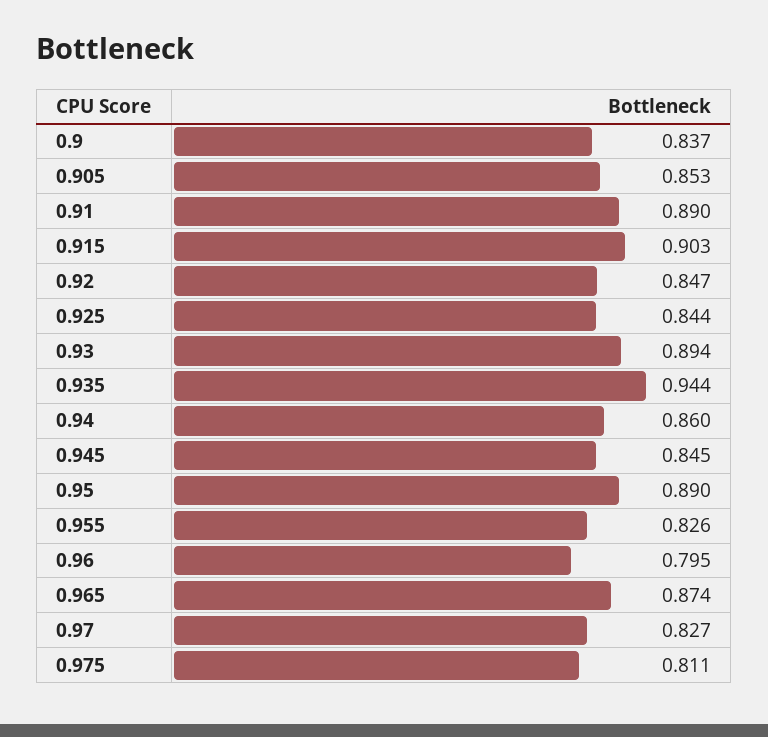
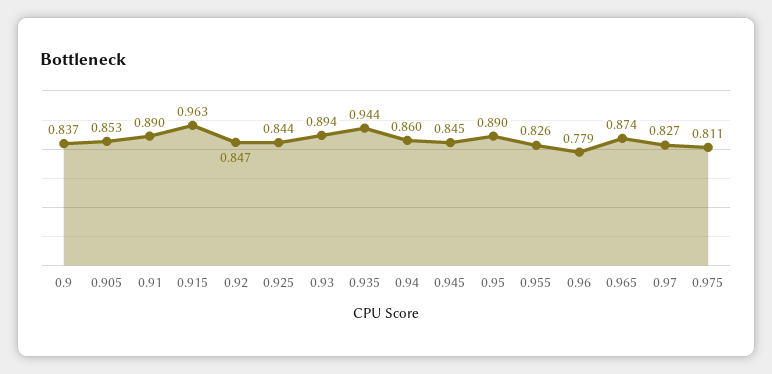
  {
    "0.9": 0.837,
    "0.905": 0.853,
    "0.91": 0.89,
-   "0.915": 0.903,
+   "0.915": 0.963,
    "0.92": 0.847,
    "0.925": 0.844,
    "0.93": 0.894,
    "0.935": 0.944,
    "0.94": 0.86,
    "0.945": 0.845,
    "0.95": 0.89,
    "0.955": 0.826,
-   "0.96": 0.795,
+   "0.96": 0.779,
    "0.965": 0.874,
    "0.97": 0.827,
    "0.975": 0.811
  }

